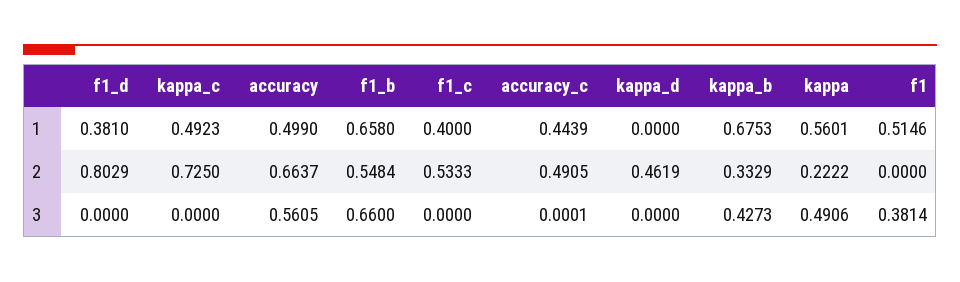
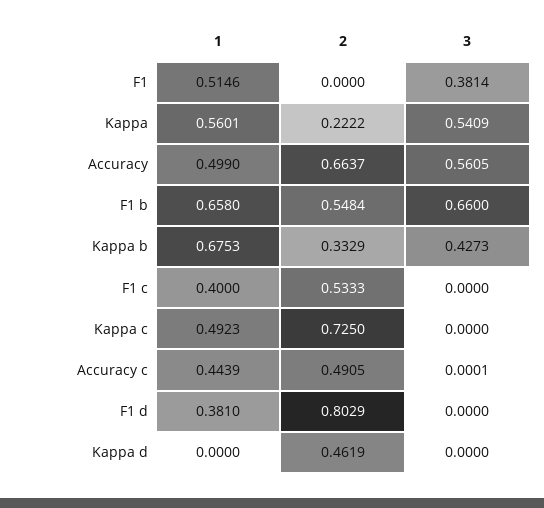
  {
    "f1_d": {
      "1": 0.381,
      "2": 0.8029,
      "3": 0
    },
    "kappa_c": {
      "1": 0.4923,
      "2": 0.725,
      "3": 0
    },
    "accuracy": {
      "1": 0.499,
      "2": 0.6637,
      "3": 0.5605
    },
    "f1_b": {
      "1": 0.658,
      "2": 0.5484,
      "3": 0.66
    },
    "f1_c": {
      "1": 0.4,
      "2": 0.5333,
      "3": 0
    },
    "accuracy_c": {
      "1": 0.4439,
      "2": 0.4905,
      "3": 0.0001
    },
    "kappa_d": {
      "1": 0,
      "2": 0.4619,
      "3": 0
    },
    "kappa_b": {
      "1": 0.6753,
      "2": 0.3329,
      "3": 0.4273
    },
    "kappa": {
      "1": 0.5601,
      "2": 0.2222,
-     "3": 0.4906
+     "3": 0.5409
    },
    "f1": {
      "1": 0.5146,
      "2": 0,
      "3": 0.3814
    }
  }

